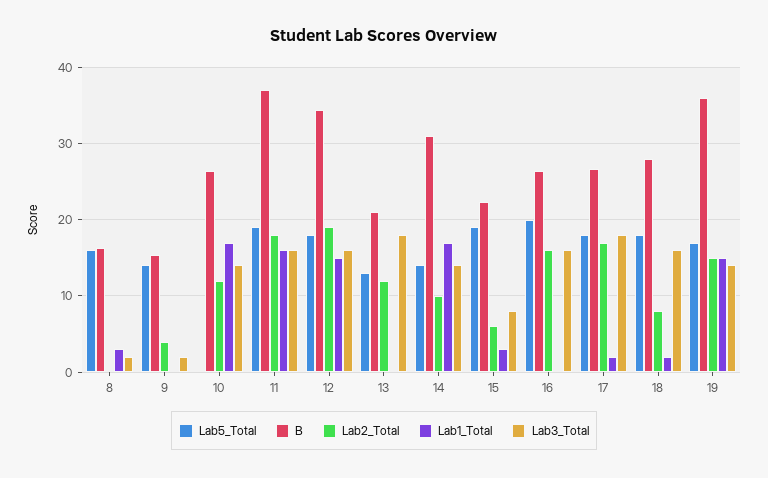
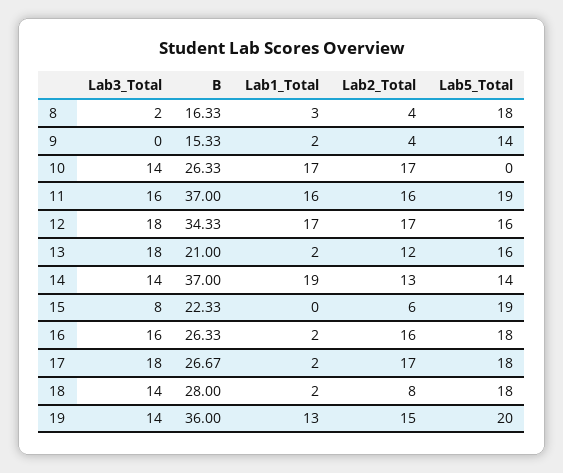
  {
    "Lab5_Total": {
-     "8": 16,
+     "8": 18,
      "9": 14,
      "10": 0,
      "11": 19,
-     "12": 18,
+     "12": 16,
-     "13": 13,
+     "13": 16,
      "14": 14,
      "15": 19,
-     "16": 20,
+     "16": 18,
      "17": 18,
      "18": 18,
-     "19": 17
+     "19": 20
    },
    "B": {
      "8": 16.33,
      "9": 15.33,
      "10": 26.33,
      "11": 37,
      "12": 34.33,
      "13": 21,
-     "14": 31,
+     "14": 37,
      "15": 22.33,
      "16": 26.33,
      "17": 26.67,
      "18": 28,
      "19": 36
    },
    "Lab2_Total": {
-     "8": 0,
+     "8": 4,
      "9": 4,
-     "10": 12,
+     "10": 17,
-     "11": 18,
+     "11": 16,
-     "12": 19,
+     "12": 17,
      "13": 12,
-     "14": 10,
+     "14": 13,
      "15": 6,
      "16": 16,
      "17": 17,
      "18": 8,
      "19": 15
    },
    "Lab1_Total": {
      "8": 3,
-     "9": 0,
+     "9": 2,
      "10": 17,
      "11": 16,
-     "12": 15,
+     "12": 17,
-     "13": 0,
+     "13": 2,
-     "14": 17,
+     "14": 19,
-     "15": 3,
+     "15": 0,
-     "16": 0,
+     "16": 2,
      "17": 2,
      "18": 2,
-     "19": 15
+     "19": 13
    },
    "Lab3_Total": {
      "8": 2,
-     "9": 2,
+     "9": 0,
      "10": 14,
      "11": 16,
-     "12": 16,
+     "12": 18,
      "13": 18,
      "14": 14,
      "15": 8,
      "16": 16,
      "17": 18,
-     "18": 16,
+     "18": 14,
      "19": 14
    }
  }

